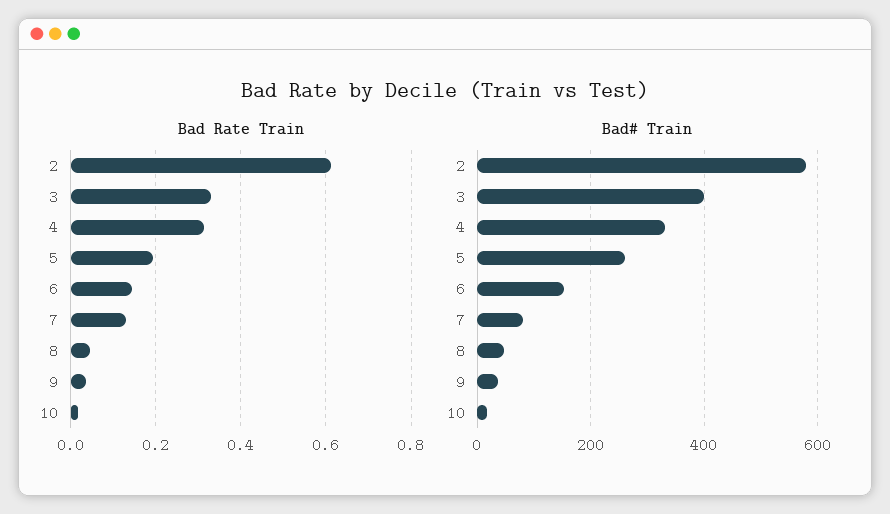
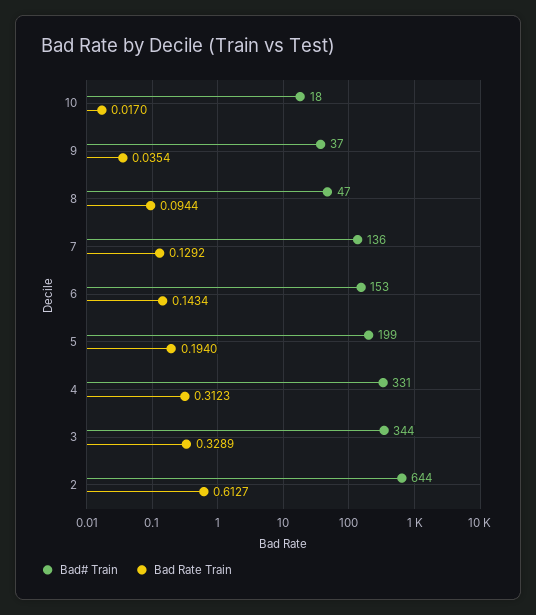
  {
    "Bad Rate Train": {
      "2": 0.6127,
      "3": 0.3289,
      "4": 0.3123,
      "5": 0.194,
      "6": 0.1434,
      "7": 0.1292,
-     "8": 0.04,
+     "8": 0.0944,
      "9": 0.0354,
      "10": 0.017
    },
    "Bad# Train": {
-     "2": 580,
+     "2": 644,
-     "3": 400,
+     "3": 344,
      "4": 331,
-     "5": 260,
+     "5": 199,
      "6": 153,
-     "7": 80,
+     "7": 136,
      "8": 47,
      "9": 37,
      "10": 18
    }
  }

